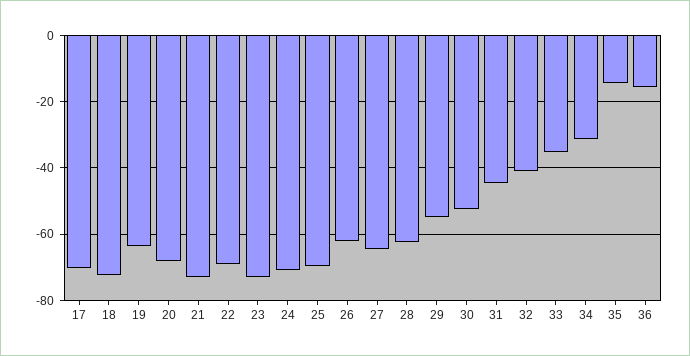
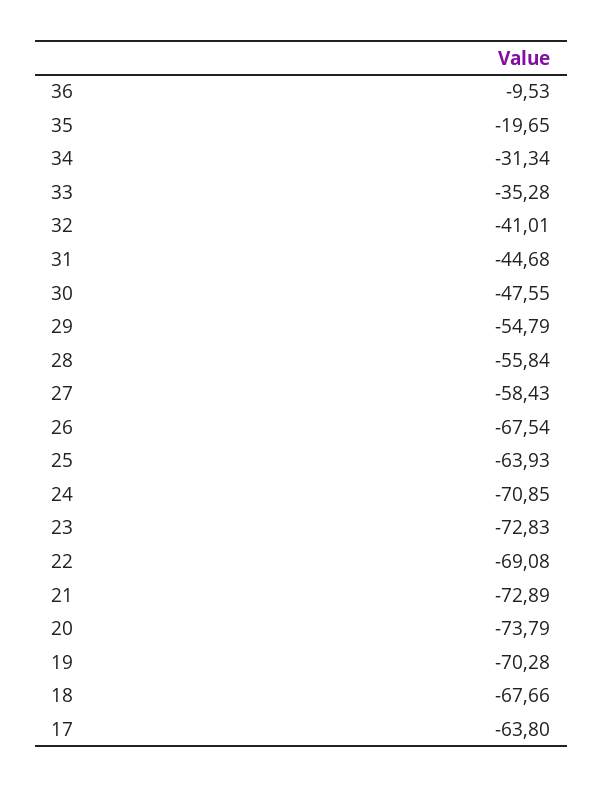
  {
-   "17": -70,
+   "17": -63.8,
-   "18": -72,
+   "18": -67.66,
-   "19": -64,
+   "19": -70.28,
-   "20": -68,
+   "20": -73.79,
    "21": -72.89,
    "22": -69.08,
    "23": -72.83,
    "24": -70.85,
-   "25": -70,
+   "25": -63.93,
-   "26": -62,
+   "26": -67.54,
-   "27": -64,
+   "27": -58.43,
-   "28": -62,
+   "28": -55.84,
    "29": -54.79,
-   "30": -52,
+   "30": -47.55,
    "31": -44.68,
    "32": -41.01,
    "33": -35.28,
    "34": -31.34,
-   "35": -14,
+   "35": -19.65,
-   "36": -16
+   "36": -9.53
  }

